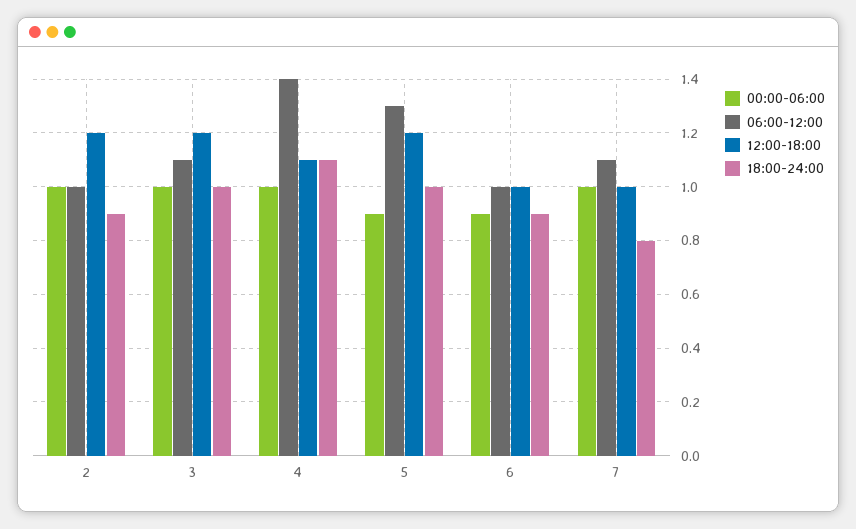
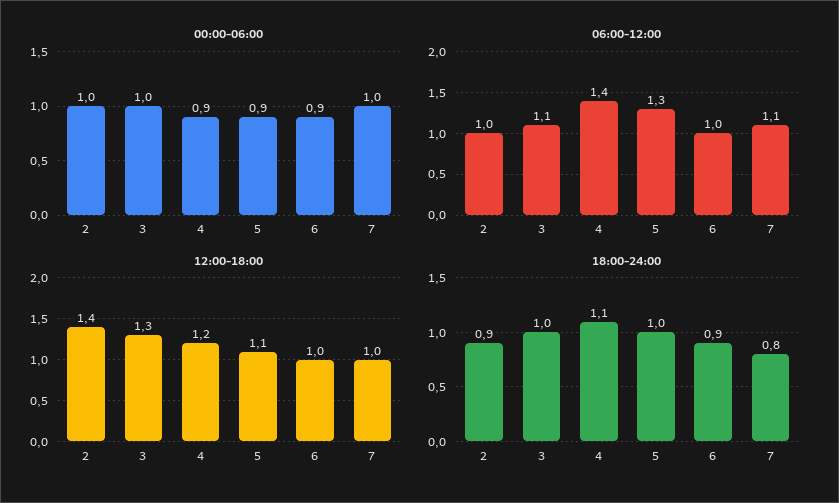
  {
    "00:00-06:00": {
      "2": 1,
      "3": 1,
-     "4": 1,
+     "4": 0.9,
      "5": 0.9,
      "6": 0.9,
      "7": 1
    },
    "06:00-12:00": {
      "2": 1,
      "3": 1.1,
      "4": 1.4,
      "5": 1.3,
      "6": 1,
      "7": 1.1
    },
    "12:00-18:00": {
-     "2": 1.2,
+     "2": 1.4,
-     "3": 1.2,
+     "3": 1.3,
-     "4": 1.1,
+     "4": 1.2,
-     "5": 1.2,
+     "5": 1.1,
      "6": 1,
      "7": 1
    },
    "18:00-24:00": {
      "2": 0.9,
      "3": 1,
      "4": 1.1,
      "5": 1,
      "6": 0.9,
      "7": 0.8
    }
  }

